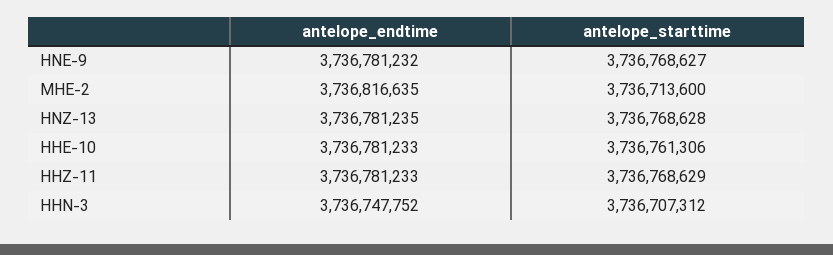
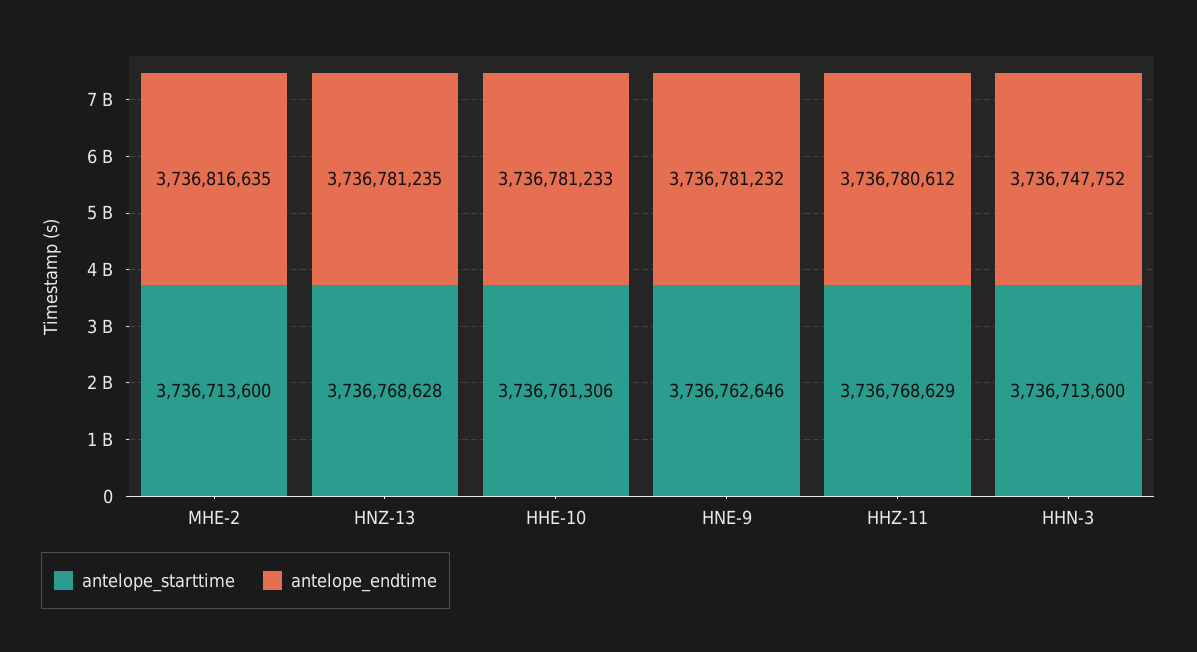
  {
    "antelope_endtime": {
      "HNE-9": 3736781232,
      "MHE-2": 3736816635,
      "HNZ-13": 3736781235,
      "HHE-10": 3736781233,
-     "HHZ-11": 3736781233,
+     "HHZ-11": 3736780612,
      "HHN-3": 3736747752
    },
    "antelope_starttime": {
-     "HNE-9": 3736768627,
+     "HNE-9": 3736762646,
      "MHE-2": 3736713600,
      "HNZ-13": 3736768628,
      "HHE-10": 3736761306,
      "HHZ-11": 3736768629,
-     "HHN-3": 3736707312
+     "HHN-3": 3736713600
    }
  }

